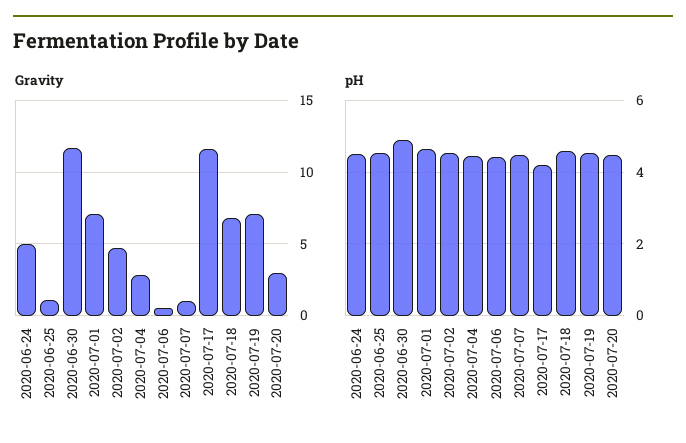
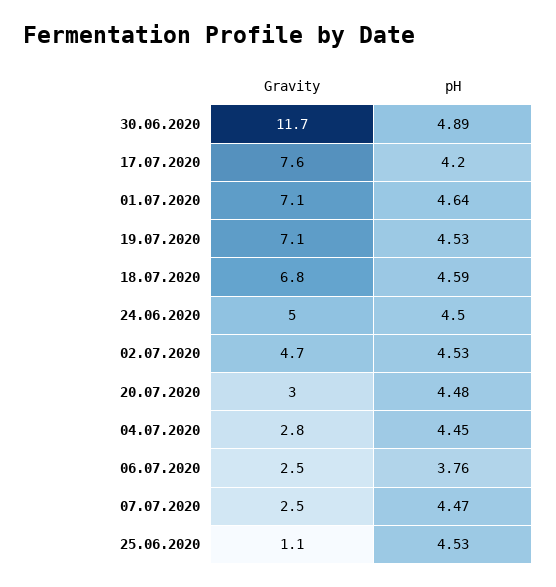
  {
    "Gravity": {
      "2020-06-24": 5,
      "2020-06-25": 1.1,
      "2020-06-30": 11.7,
      "2020-07-01": 7.1,
      "2020-07-02": 4.7,
      "2020-07-04": 2.8,
-     "2020-07-06": 0.5,
+     "2020-07-06": 2.5,
-     "2020-07-07": 1,
+     "2020-07-07": 2.5,
-     "2020-07-17": 11.5,
+     "2020-07-17": 7.6,
      "2020-07-18": 6.8,
      "2020-07-19": 7.1,
      "2020-07-20": 3
    },
    "pH": {
      "2020-06-24": 4.5,
      "2020-06-25": 4.53,
      "2020-06-30": 4.89,
      "2020-07-01": 4.64,
      "2020-07-02": 4.53,
      "2020-07-04": 4.45,
-     "2020-07-06": 4.4,
+     "2020-07-06": 3.76,
      "2020-07-07": 4.47,
      "2020-07-17": 4.2,
      "2020-07-18": 4.59,
      "2020-07-19": 4.53,
      "2020-07-20": 4.48
    }
  }

